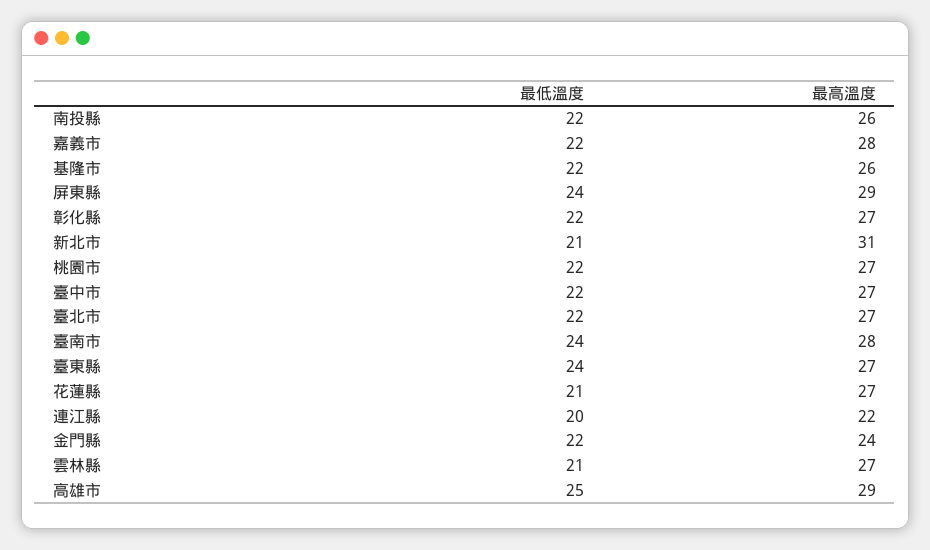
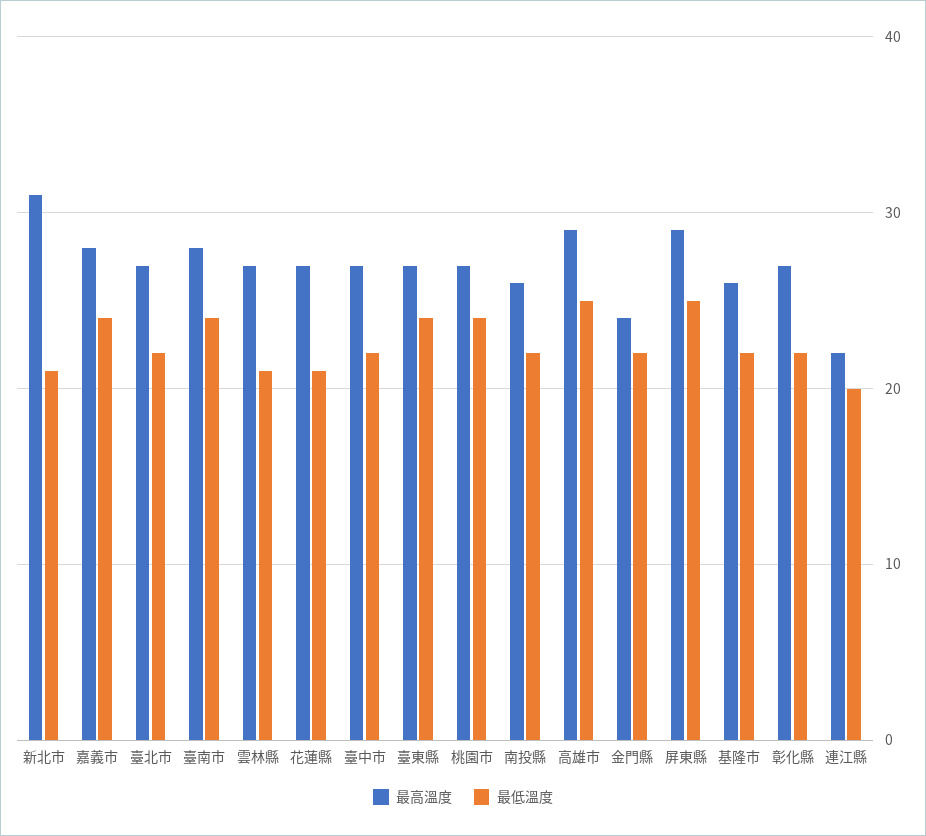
  {
    "最低溫度": {
      "南投縣": 22,
-     "嘉義市": 22,
+     "嘉義市": 24,
      "基隆市": 22,
-     "屏東縣": 24,
+     "屏東縣": 25,
      "彰化縣": 22,
      "新北市": 21,
-     "桃園市": 22,
+     "桃園市": 24,
      "臺中市": 22,
      "臺北市": 22,
      "臺南市": 24,
      "臺東縣": 24,
      "花蓮縣": 21,
      "連江縣": 20,
      "金門縣": 22,
      "雲林縣": 21,
      "高雄市": 25
    },
    "最高溫度": {
      "南投縣": 26,
      "嘉義市": 28,
      "基隆市": 26,
      "屏東縣": 29,
      "彰化縣": 27,
      "新北市": 31,
      "桃園市": 27,
      "臺中市": 27,
      "臺北市": 27,
      "臺南市": 28,
      "臺東縣": 27,
      "花蓮縣": 27,
      "連江縣": 22,
      "金門縣": 24,
      "雲林縣": 27,
      "高雄市": 29
    }
  }

